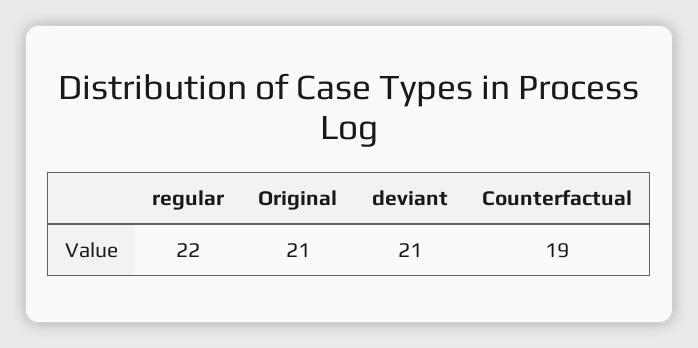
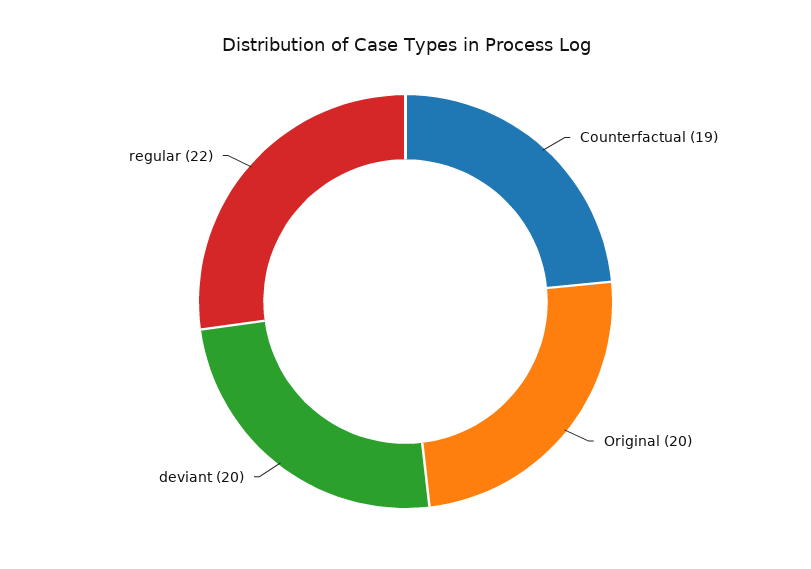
  {
    "regular": 22,
-   "Original": 21,
+   "Original": 20,
-   "deviant": 21,
+   "deviant": 20,
    "Counterfactual": 19
  }

